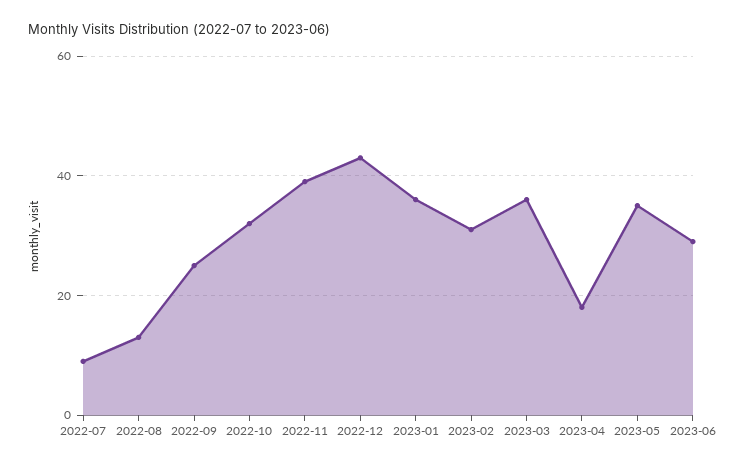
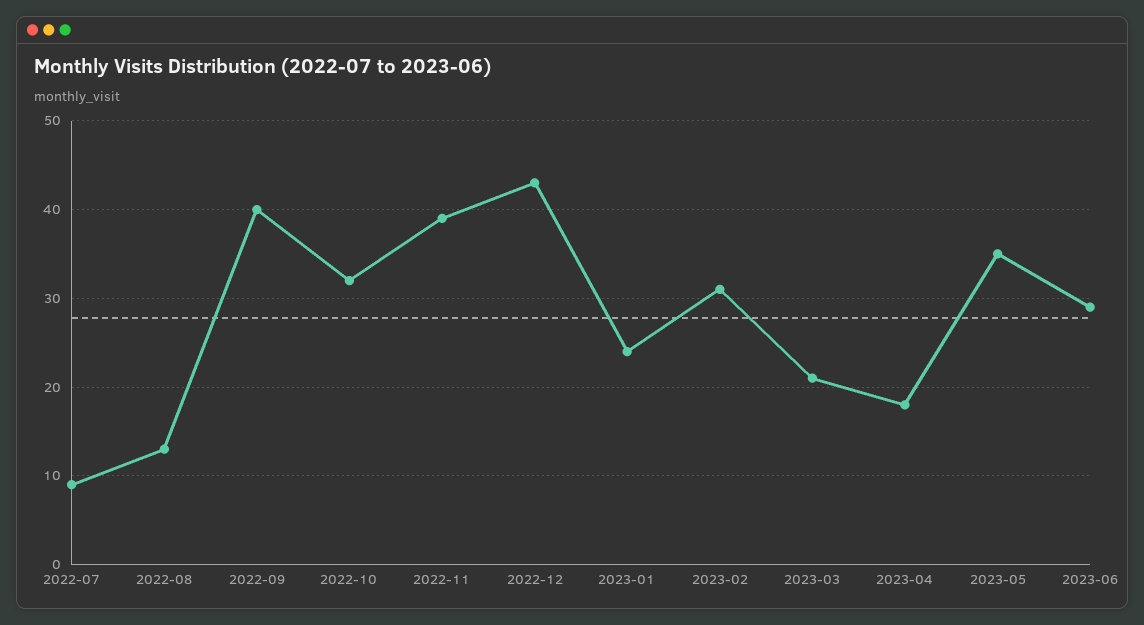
  {
    "2022-07": 9,
    "2022-08": 13,
-   "2022-09": 25,
+   "2022-09": 40,
    "2022-10": 32,
    "2022-11": 39,
    "2022-12": 43,
-   "2023-01": 35,
+   "2023-01": 24,
    "2023-02": 31,
-   "2023-03": 35,
+   "2023-03": 21,
    "2023-04": 18,
    "2023-05": 35,
    "2023-06": 29
  }

